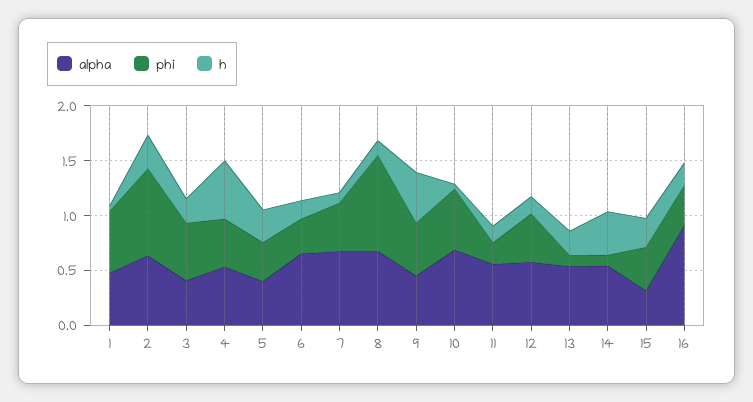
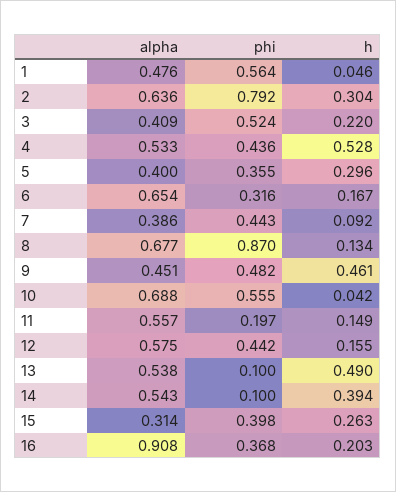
  {
    "alpha": {
      "1": 0.476,
      "2": 0.636,
      "3": 0.409,
      "4": 0.533,
      "5": 0.4,
      "6": 0.654,
-     "7": 0.7,
+     "7": 0.386,
      "8": 0.677,
      "9": 0.451,
      "10": 0.688,
      "11": 0.557,
      "12": 0.575,
      "13": 0.538,
      "14": 0.543,
      "15": 0.314,
      "16": 0.908
    },
    "phi": {
      "1": 0.564,
      "2": 0.792,
      "3": 0.524,
      "4": 0.436,
      "5": 0.355,
      "6": 0.316,
      "7": 0.443,
      "8": 0.87,
      "9": 0.482,
      "10": 0.555,
      "11": 0.197,
      "12": 0.442,
      "13": 0.1,
      "14": 0.1,
      "15": 0.398,
      "16": 0.368
    },
    "h": {
      "1": 0.046,
      "2": 0.304,
      "3": 0.22,
      "4": 0.528,
      "5": 0.296,
      "6": 0.167,
      "7": 0.092,
      "8": 0.134,
      "9": 0.461,
      "10": 0.042,
      "11": 0.149,
      "12": 0.155,
-     "13": 0.2,
+     "13": 0.49,
      "14": 0.394,
      "15": 0.263,
      "16": 0.203
    }
  }

